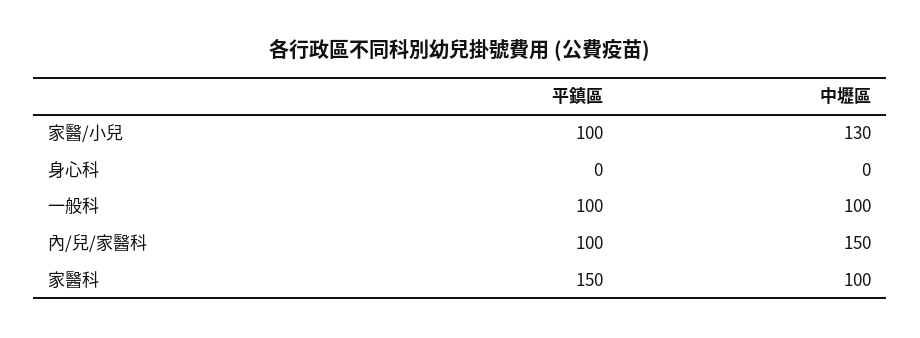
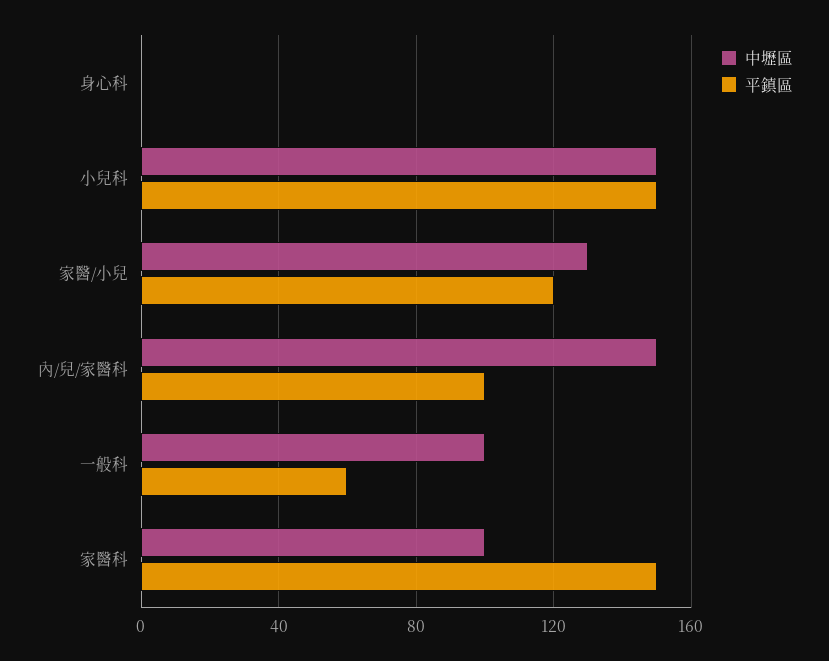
  {
    "平鎮區": {
-     "家醫/小兒": 100,
+     "家醫/小兒": 120,
      "身心科": 0,
-     "一般科": 100,
+     "一般科": 60,
      "內/兒/家醫科": 100,
-     "家醫科": 150
+     "家醫科": 150,
+     "小兒科": 150
    },
    "中壢區": {
      "家醫/小兒": 130,
      "身心科": 0,
      "一般科": 100,
      "內/兒/家醫科": 150,
-     "家醫科": 100
+     "家醫科": 100,
+     "小兒科": 150
    }
  }

